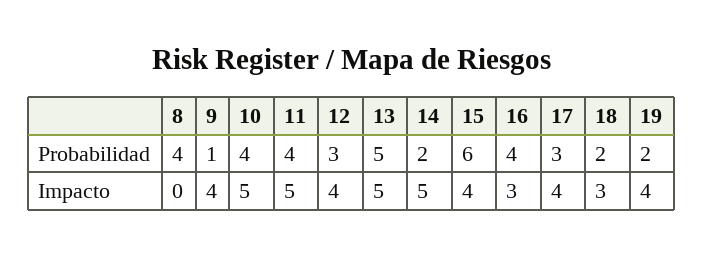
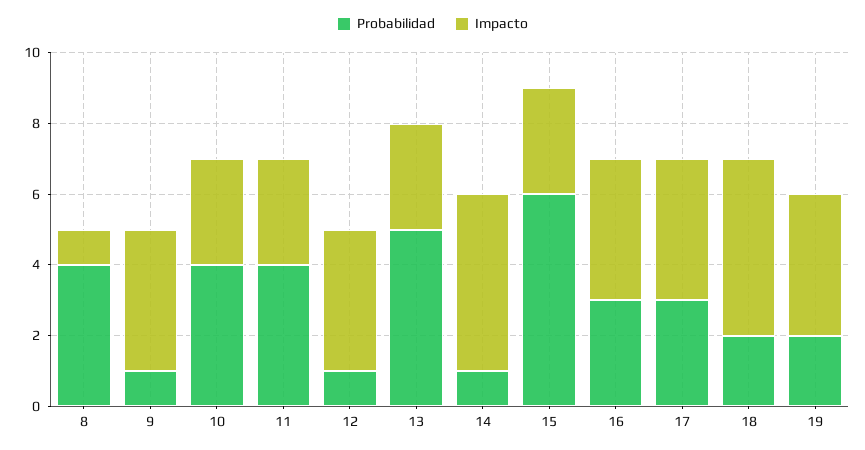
  {
    "Probabilidad": {
      "8": 4,
      "9": 1,
      "10": 4,
      "11": 4,
-     "12": 3,
+     "12": 1,
      "13": 5,
-     "14": 2,
+     "14": 1,
      "15": 6,
-     "16": 4,
+     "16": 3,
      "17": 3,
      "18": 2,
      "19": 2
    },
    "Impacto": {
-     "8": 0,
+     "8": 1,
      "9": 4,
-     "10": 5,
+     "10": 3,
-     "11": 5,
+     "11": 3,
      "12": 4,
-     "13": 5,
+     "13": 3,
      "14": 5,
-     "15": 4,
+     "15": 3,
-     "16": 3,
+     "16": 4,
      "17": 4,
-     "18": 3,
+     "18": 5,
      "19": 4
    }
  }

